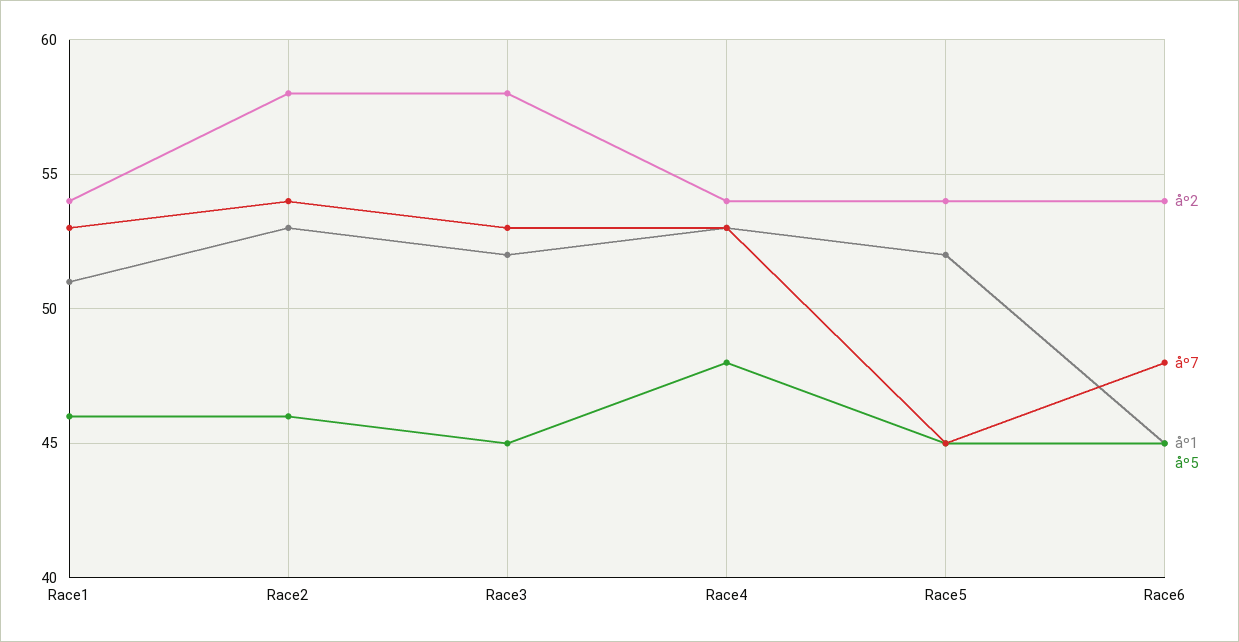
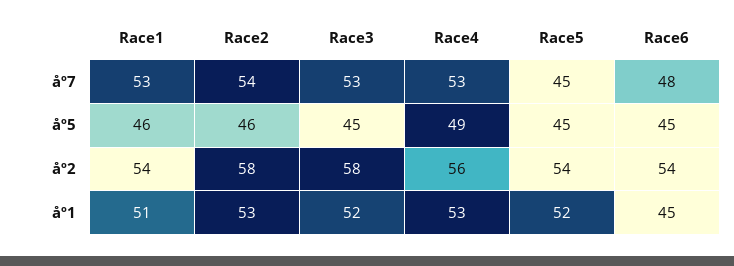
  {
    "åº2": {
      "Race1": 54,
      "Race2": 58,
      "Race3": 58,
-     "Race4": 54,
+     "Race4": 56,
      "Race5": 54,
      "Race6": 54
    },
    "åº7": {
      "Race1": 53,
      "Race2": 54,
      "Race3": 53,
      "Race4": 53,
      "Race5": 45,
      "Race6": 48
    },
    "åº1": {
      "Race1": 51,
      "Race2": 53,
      "Race3": 52,
      "Race4": 53,
      "Race5": 52,
      "Race6": 45
    },
    "åº5": {
      "Race1": 46,
      "Race2": 46,
      "Race3": 45,
-     "Race4": 48,
+     "Race4": 49,
      "Race5": 45,
      "Race6": 45
    }
  }

